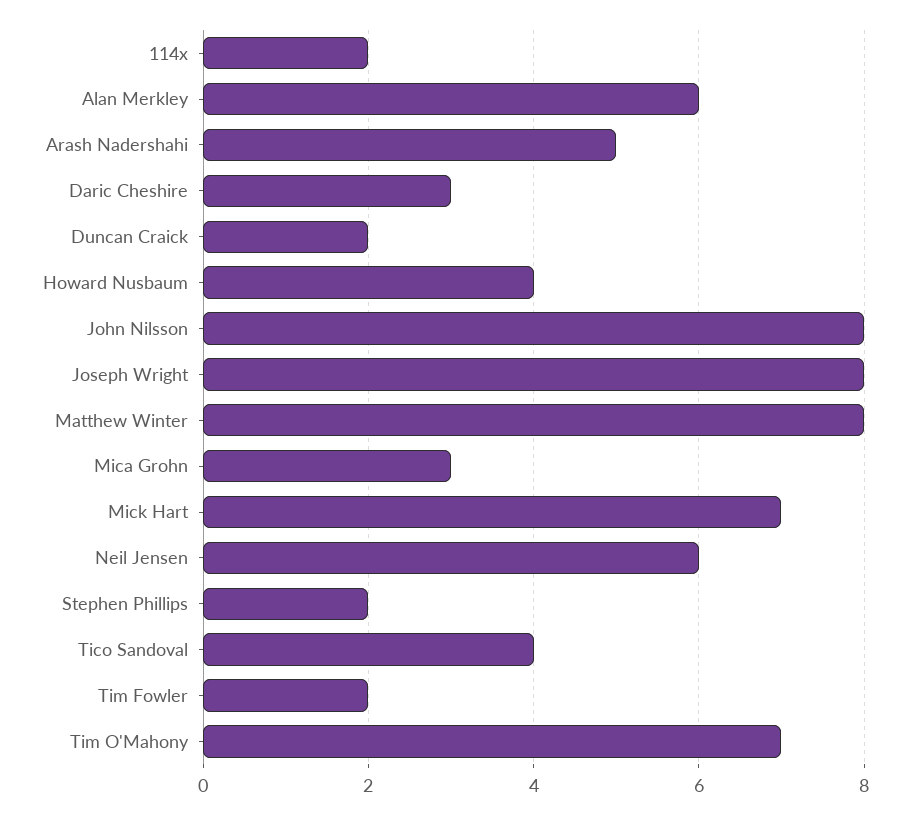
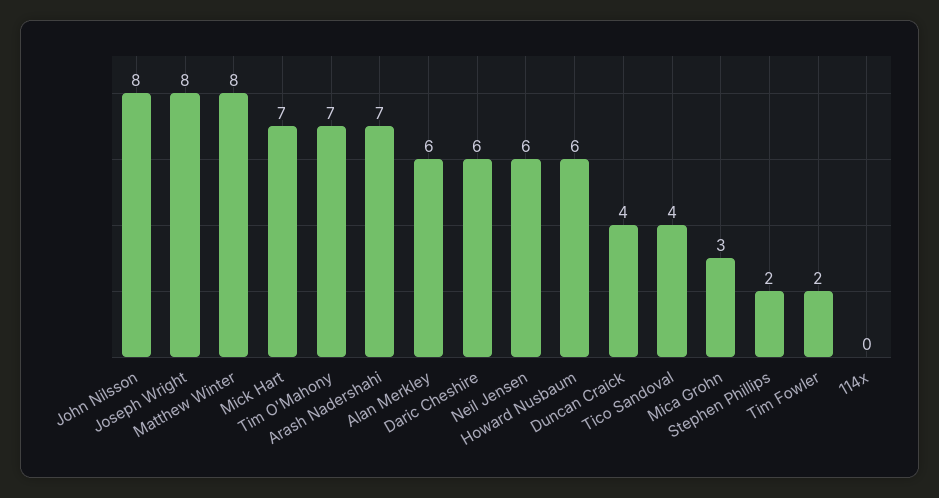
  {
-   "114x": 2,
+   "114x": 0,
    "Alan Merkley": 6,
-   "Arash Nadershahi": 5,
+   "Arash Nadershahi": 7,
-   "Daric Cheshire": 3,
+   "Daric Cheshire": 6,
-   "Duncan Craick": 2,
+   "Duncan Craick": 4,
-   "Howard Nusbaum": 4,
+   "Howard Nusbaum": 6,
    "John Nilsson": 8,
    "Joseph Wright": 8,
    "Matthew Winter": 8,
    "Mica Grohn": 3,
    "Mick Hart": 7,
    "Neil Jensen": 6,
    "Stephen Phillips": 2,
    "Tico Sandoval": 4,
    "Tim Fowler": 2,
    "Tim O'Mahony": 7
  }

